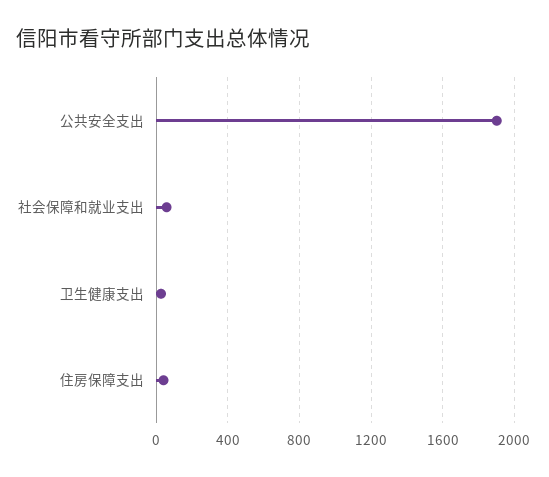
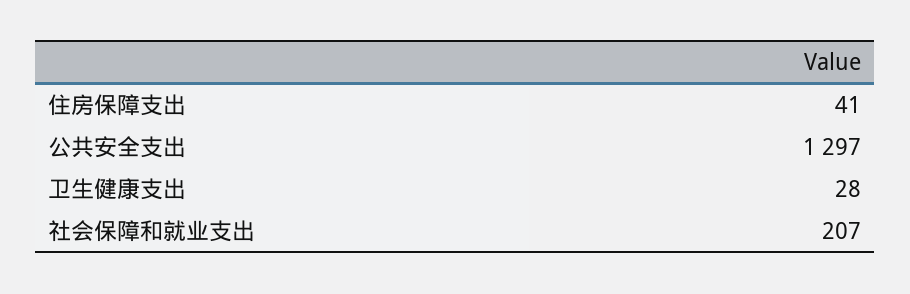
  {
-   "公共安全支出": 1900,
+   "公共安全支出": 1297,
-   "社会保障和就业支出": 50,
+   "社会保障和就业支出": 207,
    "卫生健康支出": 28,
    "住房保障支出": 41
  }

